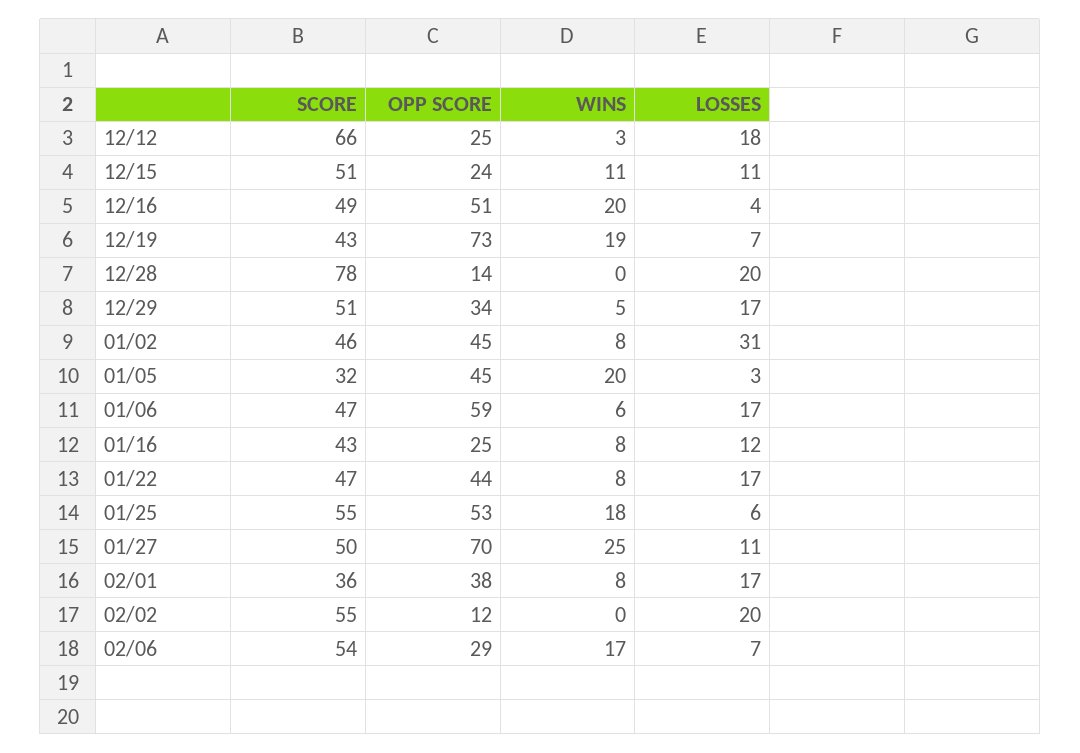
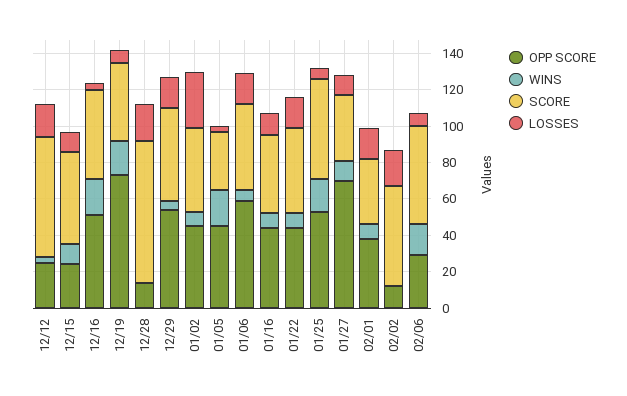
  {
    "SCORE": {
      "12/12": 66,
      "12/15": 51,
      "12/16": 49,
      "12/19": 43,
      "12/28": 78,
      "12/29": 51,
      "01/02": 46,
      "01/05": 32,
      "01/06": 47,
      "01/16": 43,
      "01/22": 47,
      "01/25": 55,
-     "01/27": 50,
+     "01/27": 35,
      "02/01": 36,
      "02/02": 55,
      "02/06": 54
    },
    "OPP SCORE": {
      "12/12": 25,
      "12/15": 24,
      "12/16": 51,
      "12/19": 73,
      "12/28": 14,
-     "12/29": 34,
+     "12/29": 55,
      "01/02": 45,
      "01/05": 45,
      "01/06": 59,
-     "01/16": 25,
+     "01/16": 45,
      "01/22": 44,
      "01/25": 53,
      "01/27": 70,
      "02/01": 38,
      "02/02": 12,
      "02/06": 29
    },
    "WINS": {
      "12/12": 3,
      "12/15": 11,
      "12/16": 20,
      "12/19": 19,
      "12/28": 0,
      "12/29": 5,
      "01/02": 8,
      "01/05": 20,
      "01/06": 6,
      "01/16": 8,
      "01/22": 8,
      "01/25": 18,
-     "01/27": 25,
+     "01/27": 10,
      "02/01": 8,
      "02/02": 0,
      "02/06": 17
    },
    "LOSSES": {
      "12/12": 18,
      "12/15": 11,
      "12/16": 4,
      "12/19": 7,
      "12/28": 20,
      "12/29": 17,
      "01/02": 31,
      "01/05": 3,
      "01/06": 17,
      "01/16": 12,
      "01/22": 17,
      "01/25": 6,
      "01/27": 11,
      "02/01": 17,
      "02/02": 20,
      "02/06": 7
    }
  }

